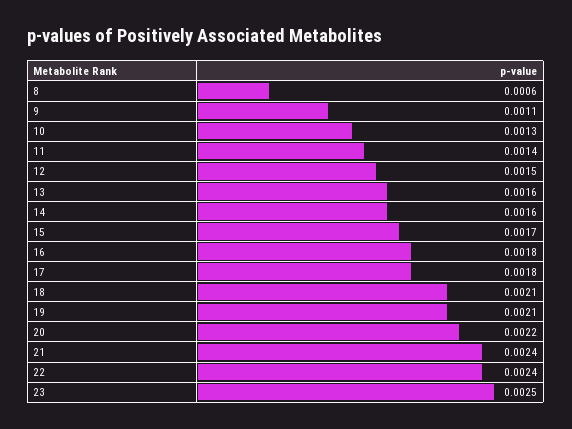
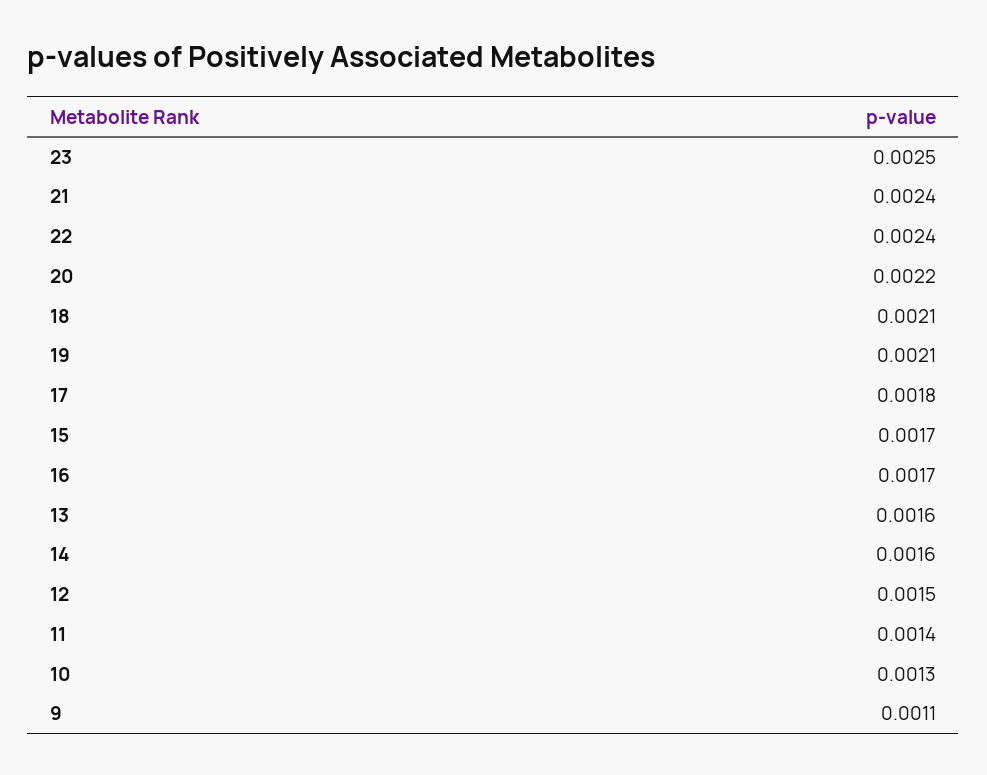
  {
-   "8": 0.0006,
    "9": 0.0011,
    "10": 0.0013,
    "11": 0.0014,
    "12": 0.0015,
    "13": 0.0016,
    "14": 0.0016,
    "15": 0.0017,
-   "16": 0.0018,
+   "16": 0.0017,
    "17": 0.0018,
    "18": 0.0021,
    "19": 0.0021,
    "20": 0.0022,
    "21": 0.0024,
    "22": 0.0024,
    "23": 0.0025
  }

